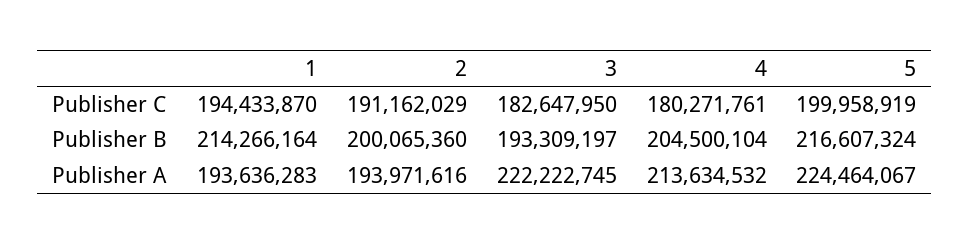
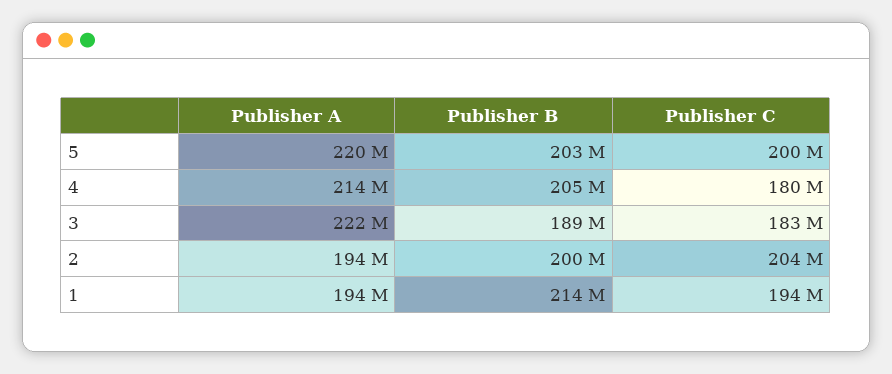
  {
    "1": {
      "Publisher C": 194433870,
      "Publisher B": 214266164,
      "Publisher A": 193636283
    },
    "2": {
-     "Publisher C": 191162029,
+     "Publisher C": 204000000,
      "Publisher B": 200065360,
      "Publisher A": 193971616
    },
    "3": {
      "Publisher C": 182647950,
-     "Publisher B": 193309197,
+     "Publisher B": 189000000,
      "Publisher A": 222222745
    },
    "4": {
      "Publisher C": 180271761,
      "Publisher B": 204500104,
      "Publisher A": 213634532
    },
    "5": {
      "Publisher C": 199958919,
-     "Publisher B": 216607324,
+     "Publisher B": 203000000,
-     "Publisher A": 224464067
+     "Publisher A": 220000000
    }
  }

